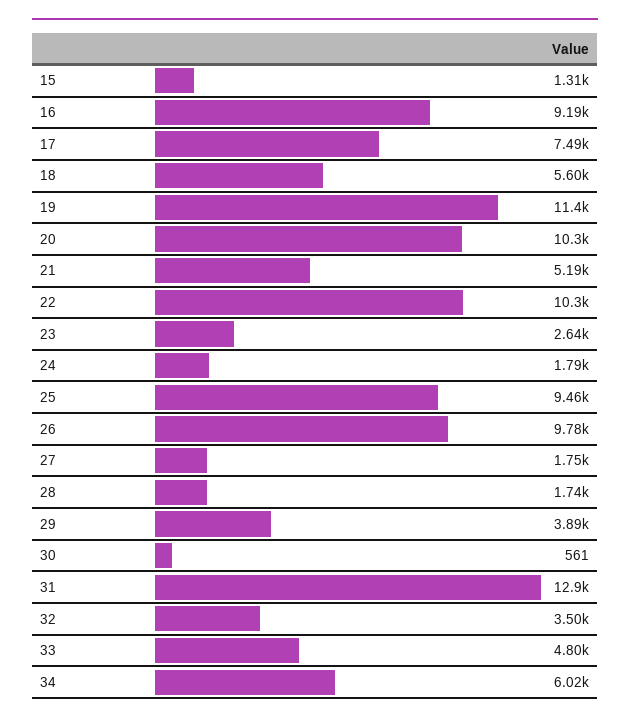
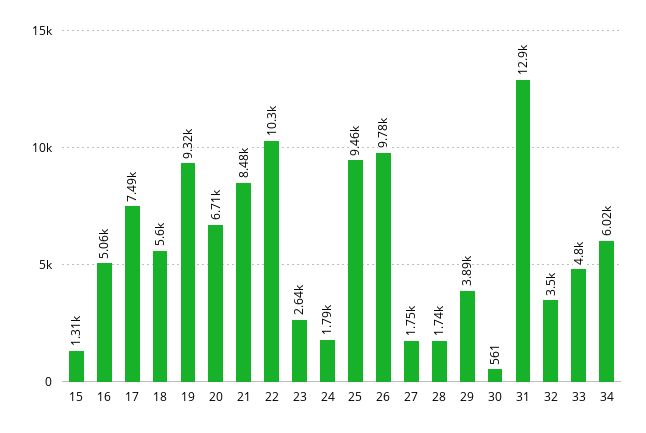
  {
    "15": 1310,
-   "16": 9190,
+   "16": 5060,
    "17": 7490,
    "18": 5600,
-   "19": 11400,
+   "19": 9320,
-   "20": 10300,
+   "20": 6710,
-   "21": 5190,
+   "21": 8480,
    "22": 10300,
    "23": 2640,
    "24": 1790,
    "25": 9460,
    "26": 9780,
    "27": 1750,
    "28": 1740,
    "29": 3890,
    "30": 561,
    "31": 12900,
    "32": 3500,
    "33": 4800,
    "34": 6020
  }

